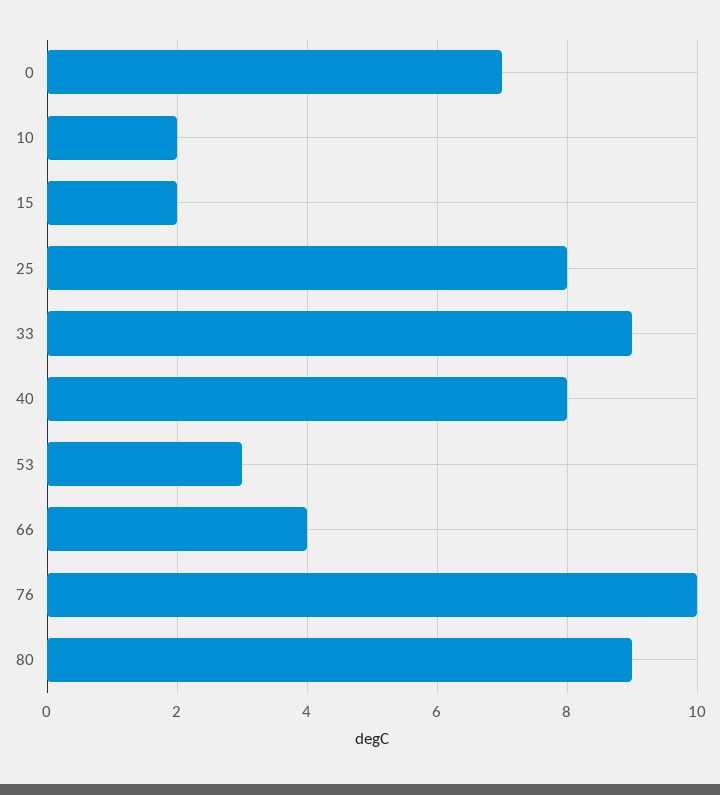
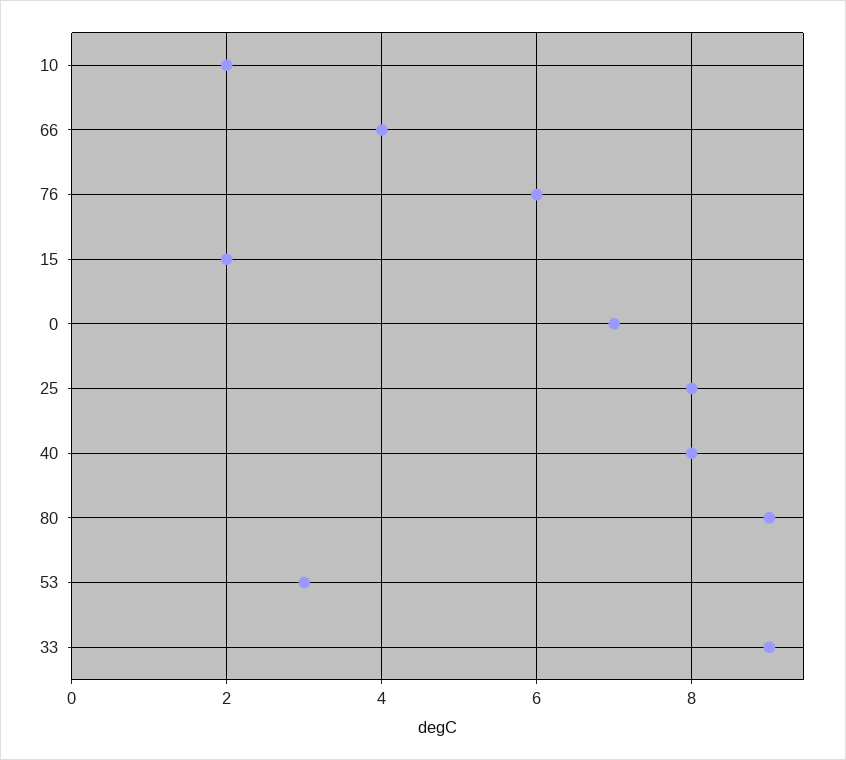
  {
    "0": 7,
    "10": 2,
    "15": 2,
    "25": 8,
    "33": 9,
    "40": 8,
    "53": 3,
    "66": 4,
-   "76": 10,
+   "76": 6,
    "80": 9
  }

